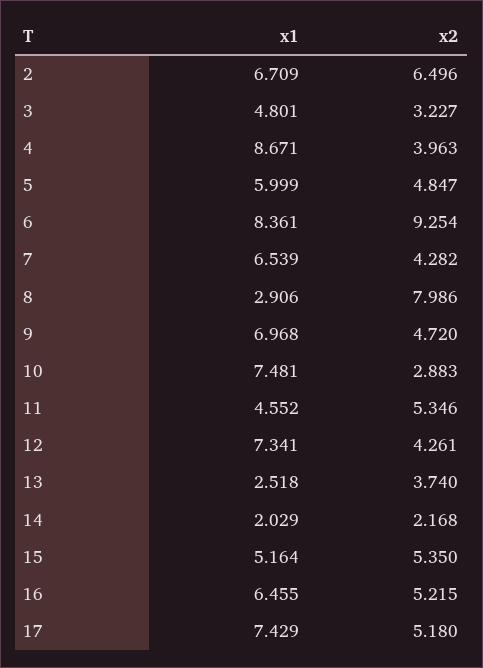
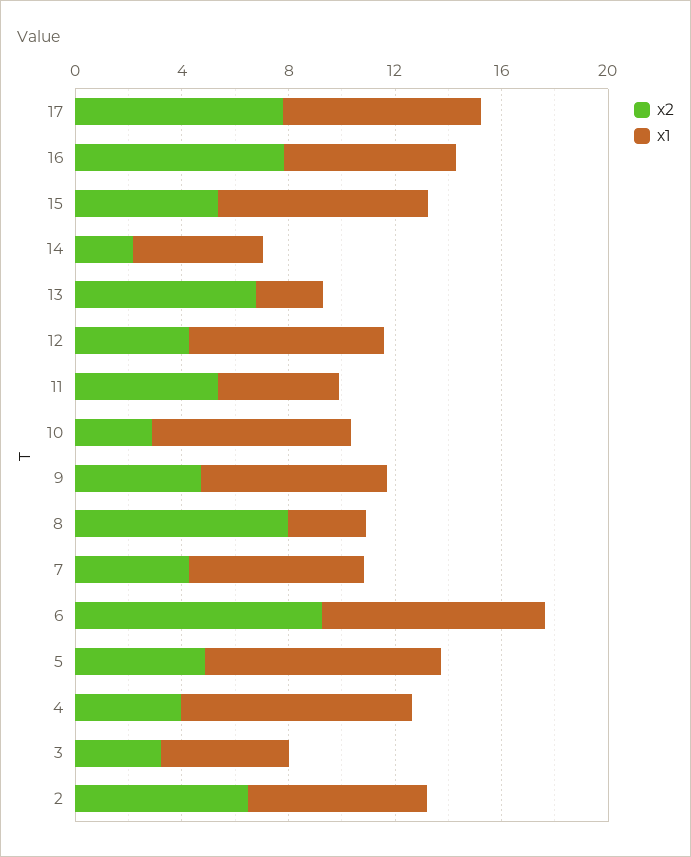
  {
    "x1": {
      "2": 6.709,
      "3": 4.801,
      "4": 8.671,
-     "5": 5.999,
+     "5": 9,
      "6": 8.361,
      "7": 6.539,
      "8": 2.906,
      "9": 6.968,
      "10": 7.481,
      "11": 4.552,
      "12": 7.341,
      "13": 2.518,
-     "14": 2.029,
+     "14": 5,
-     "15": 5.164,
+     "15": 8,
      "16": 6.455,
      "17": 7.429
    },
    "x2": {
      "2": 6.496,
      "3": 3.227,
      "4": 3.963,
      "5": 4.847,
      "6": 9.254,
      "7": 4.282,
      "8": 7.986,
      "9": 4.72,
      "10": 2.883,
      "11": 5.346,
      "12": 4.261,
-     "13": 3.74,
+     "13": 7,
      "14": 2.168,
      "15": 5.35,
-     "16": 5.215,
+     "16": 8,
-     "17": 5.18
+     "17": 8
    }
  }

